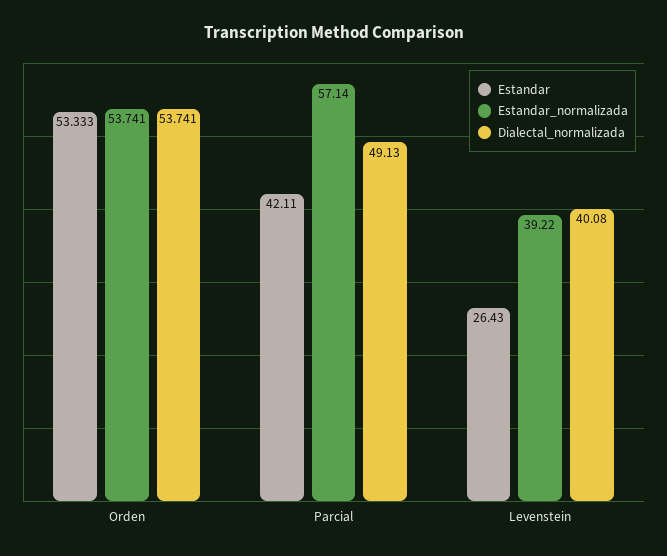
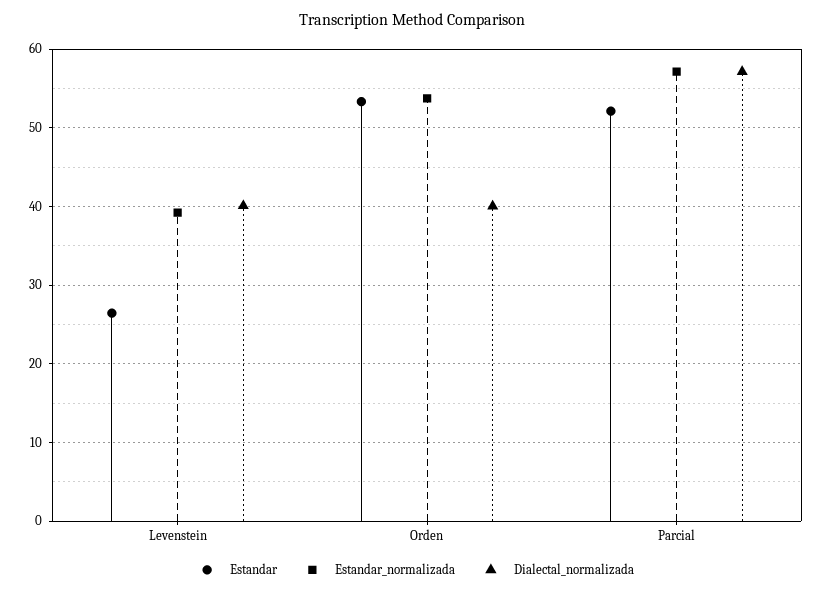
  {
    "Estandar": {
      "Orden": 53.333,
-     "Parcial": 42.11,
+     "Parcial": 52,
      "Levenstein": 26.43
    },
    "Estandar_normalizada": {
      "Orden": 53.741,
      "Parcial": 57.14,
      "Levenstein": 39.22
    },
    "Dialectal_normalizada": {
-     "Orden": 53.741,
+     "Orden": 40,
-     "Parcial": 49.13,
+     "Parcial": 57,
      "Levenstein": 40.08
    }
  }

